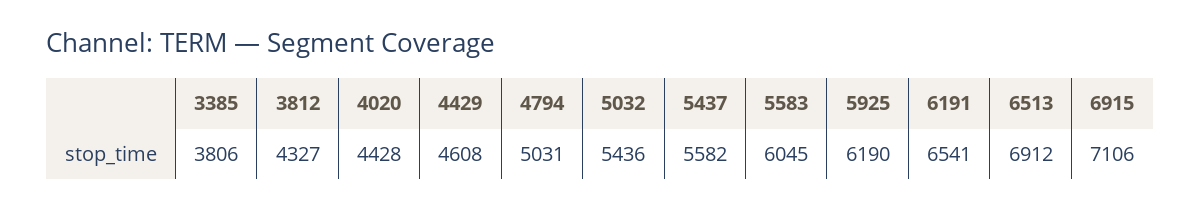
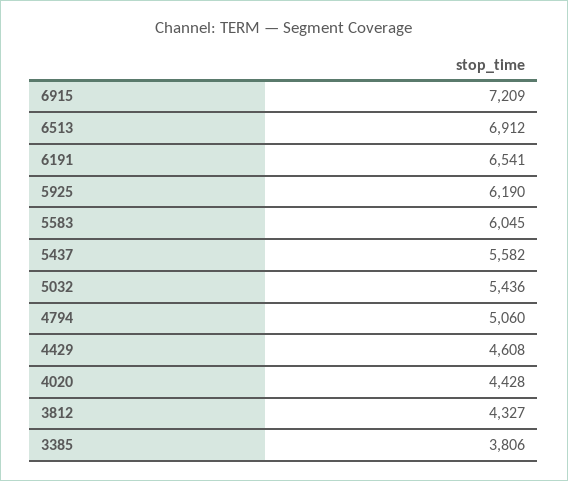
  {
    "3385": 3806,
    "3812": 4327,
    "4020": 4428,
    "4429": 4608,
-   "4794": 5031,
+   "4794": 5060,
    "5032": 5436,
    "5437": 5582,
    "5583": 6045,
    "5925": 6190,
    "6191": 6541,
    "6513": 6912,
-   "6915": 7106
+   "6915": 7209
  }

